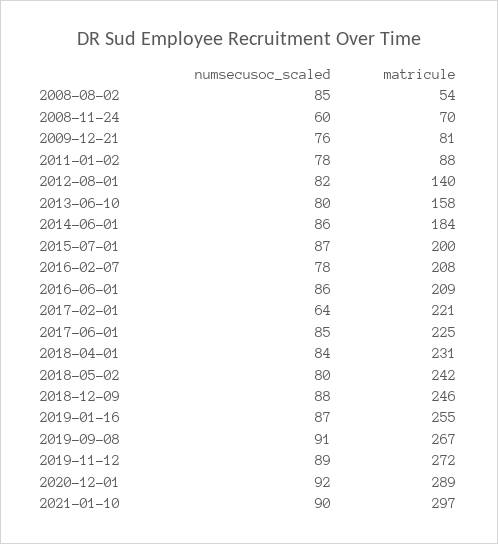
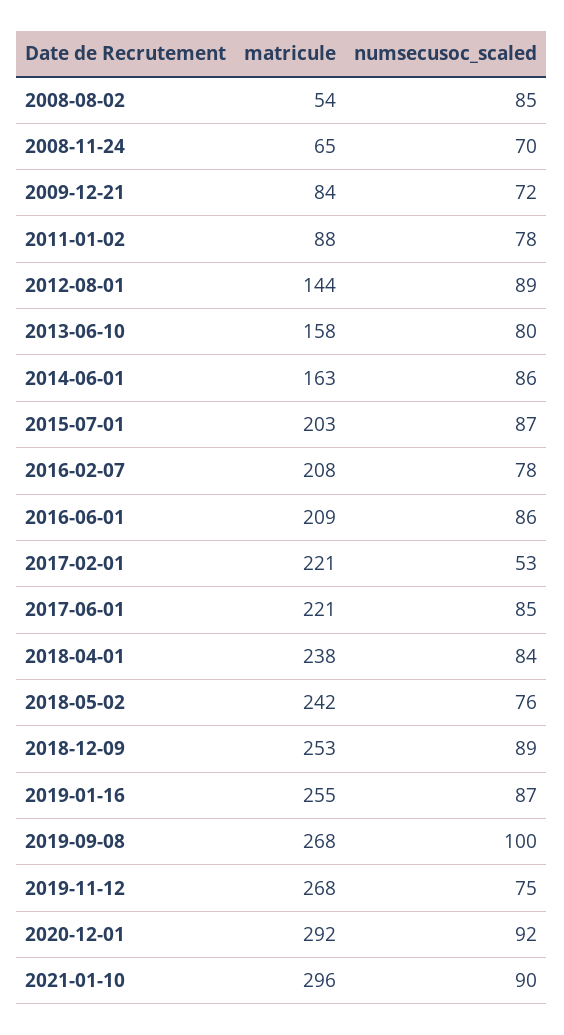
  {
    "numsecusoc_scaled": {
      "2008-08-02": 85,
-     "2008-11-24": 60,
+     "2008-11-24": 70,
-     "2009-12-21": 76,
+     "2009-12-21": 72,
      "2011-01-02": 78,
-     "2012-08-01": 82,
+     "2012-08-01": 89,
      "2013-06-10": 80,
      "2014-06-01": 86,
      "2015-07-01": 87,
      "2016-02-07": 78,
      "2016-06-01": 86,
-     "2017-02-01": 64,
+     "2017-02-01": 53,
      "2017-06-01": 85,
      "2018-04-01": 84,
-     "2018-05-02": 80,
+     "2018-05-02": 76,
-     "2018-12-09": 88,
+     "2018-12-09": 89,
      "2019-01-16": 87,
-     "2019-09-08": 91,
+     "2019-09-08": 100,
-     "2019-11-12": 89,
+     "2019-11-12": 75,
      "2020-12-01": 92,
      "2021-01-10": 90
    },
    "matricule": {
      "2008-08-02": 54,
-     "2008-11-24": 70,
+     "2008-11-24": 65,
-     "2009-12-21": 81,
+     "2009-12-21": 84,
      "2011-01-02": 88,
-     "2012-08-01": 140,
+     "2012-08-01": 144,
      "2013-06-10": 158,
-     "2014-06-01": 184,
+     "2014-06-01": 163,
-     "2015-07-01": 200,
+     "2015-07-01": 203,
      "2016-02-07": 208,
      "2016-06-01": 209,
      "2017-02-01": 221,
-     "2017-06-01": 225,
+     "2017-06-01": 221,
-     "2018-04-01": 231,
+     "2018-04-01": 238,
      "2018-05-02": 242,
-     "2018-12-09": 246,
+     "2018-12-09": 253,
      "2019-01-16": 255,
-     "2019-09-08": 267,
+     "2019-09-08": 268,
-     "2019-11-12": 272,
+     "2019-11-12": 268,
-     "2020-12-01": 289,
+     "2020-12-01": 292,
-     "2021-01-10": 297
+     "2021-01-10": 296
    }
  }

